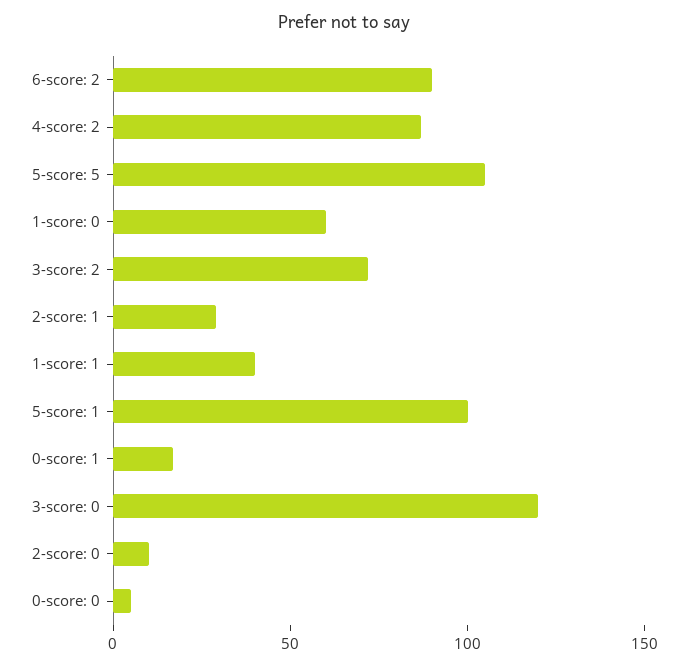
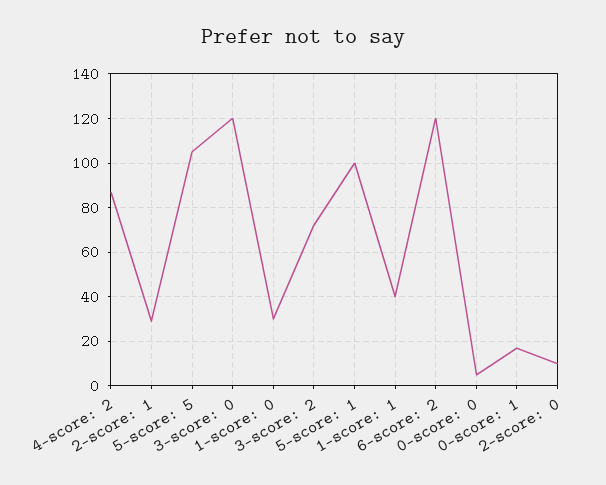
  {
-   "6-score: 2": 90,
+   "6-score: 2": 120,
    "4-score: 2": 85,
    "5-score: 5": 105,
-   "1-score: 0": 60,
+   "1-score: 0": 30,
    "3-score: 2": 70,
    "2-score: 1": 30,
    "1-score: 1": 40,
    "5-score: 1": 100,
    "0-score: 1": 15,
    "3-score: 0": 120,
    "2-score: 0": 10,
    "0-score: 0": 5
  }

